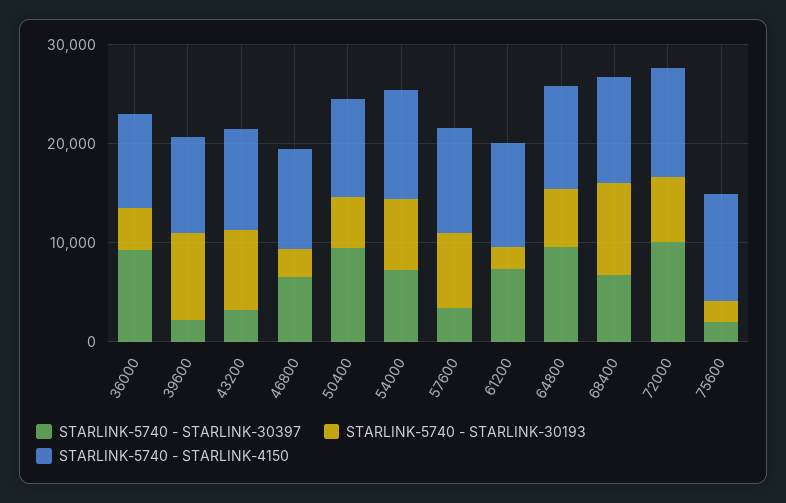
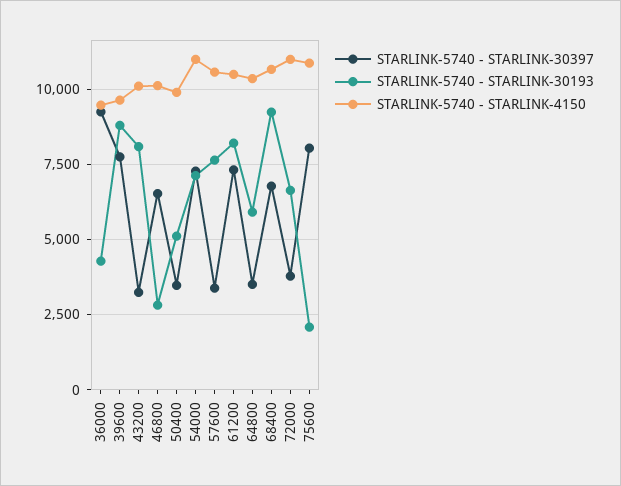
  {
    "STARLINK-5740 - STARLINK-30397": {
      "36000": 9250,
-     "39600": 2000,
+     "39600": 7750,
      "43200": 3250,
      "46800": 6500,
-     "50400": 10000,
+     "50400": 3500,
      "54000": 7250,
      "57600": 3500,
      "61200": 7250,
-     "64800": 10000,
+     "64800": 3500,
      "68400": 6750,
-     "72000": 10000,
+     "72000": 3750,
-     "75600": 2000
+     "75600": 8000
    },
    "STARLINK-5740 - STARLINK-30193": {
      "36000": 4250,
      "39600": 8750,
      "43200": 8000,
      "46800": 2750,
      "50400": 5000,
      "54000": 7250,
      "57600": 7750,
-     "61200": 2000,
+     "61200": 8250,
      "64800": 6000,
      "68400": 9250,
      "72000": 6750,
      "75600": 2000
    },
    "STARLINK-5740 - STARLINK-4150": {
      "36000": 9500,
      "39600": 9750,
      "43200": 10000,
      "46800": 10250,
      "50400": 10000,
      "54000": 11000,
      "57600": 10500,
      "61200": 10500,
      "64800": 10250,
      "68400": 10750,
      "72000": 11000,
      "75600": 11000
    }
  }

